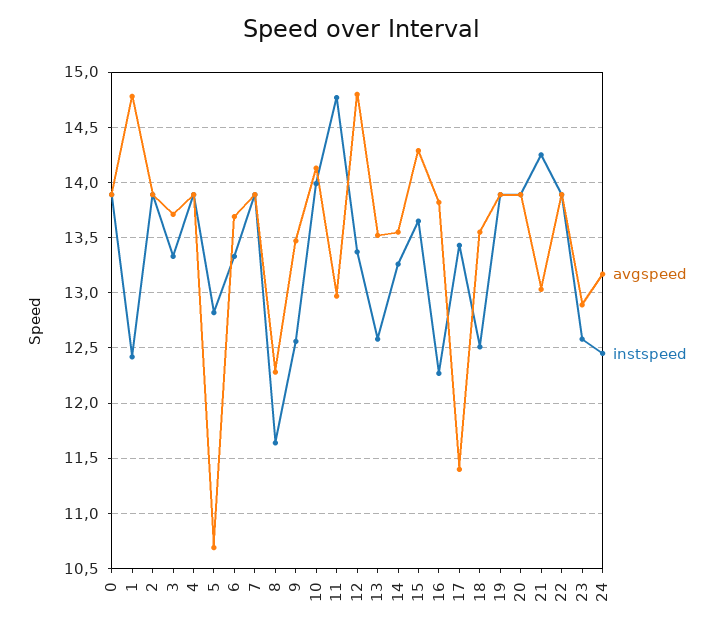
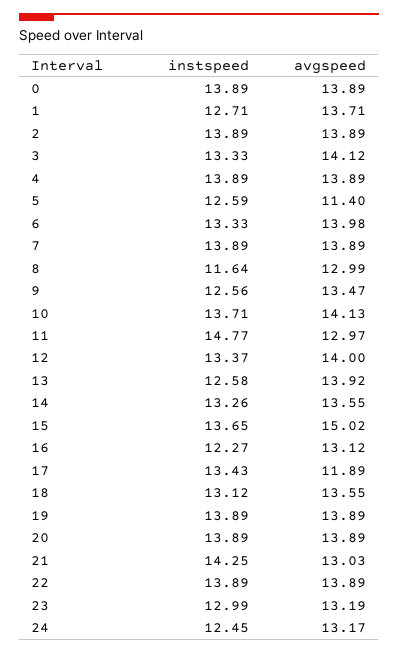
  {
    "avgspeed": {
      "0": 13.89,
-     "1": 14.8,
+     "1": 13.71,
      "2": 13.89,
-     "3": 13.7,
+     "3": 14.12,
      "4": 13.89,
-     "5": 10.7,
+     "5": 11.4,
-     "6": 13.7,
+     "6": 13.98,
      "7": 13.89,
-     "8": 12.3,
+     "8": 12.99,
      "9": 13.47,
      "10": 14.13,
      "11": 12.97,
-     "12": 14.8,
+     "12": 14,
-     "13": 13.5,
+     "13": 13.92,
      "14": 13.55,
-     "15": 14.3,
+     "15": 15.02,
-     "16": 13.8,
+     "16": 13.12,
-     "17": 11.4,
+     "17": 11.89,
      "18": 13.55,
      "19": 13.89,
      "20": 13.89,
      "21": 13.03,
      "22": 13.89,
-     "23": 12.9,
+     "23": 13.19,
      "24": 13.17
    },
    "instspeed": {
      "0": 13.89,
-     "1": 12.4,
+     "1": 12.71,
      "2": 13.89,
      "3": 13.33,
      "4": 13.89,
-     "5": 12.8,
+     "5": 12.59,
      "6": 13.33,
      "7": 13.89,
      "8": 11.64,
      "9": 12.56,
-     "10": 14,
+     "10": 13.71,
      "11": 14.77,
      "12": 13.37,
      "13": 12.58,
      "14": 13.26,
      "15": 13.65,
      "16": 12.27,
      "17": 13.43,
-     "18": 12.5,
+     "18": 13.12,
      "19": 13.89,
      "20": 13.89,
      "21": 14.25,
      "22": 13.89,
-     "23": 12.6,
+     "23": 12.99,
      "24": 12.45
    }
  }

